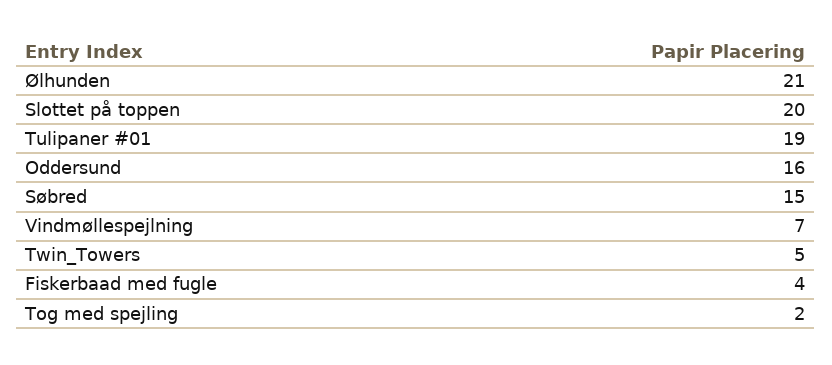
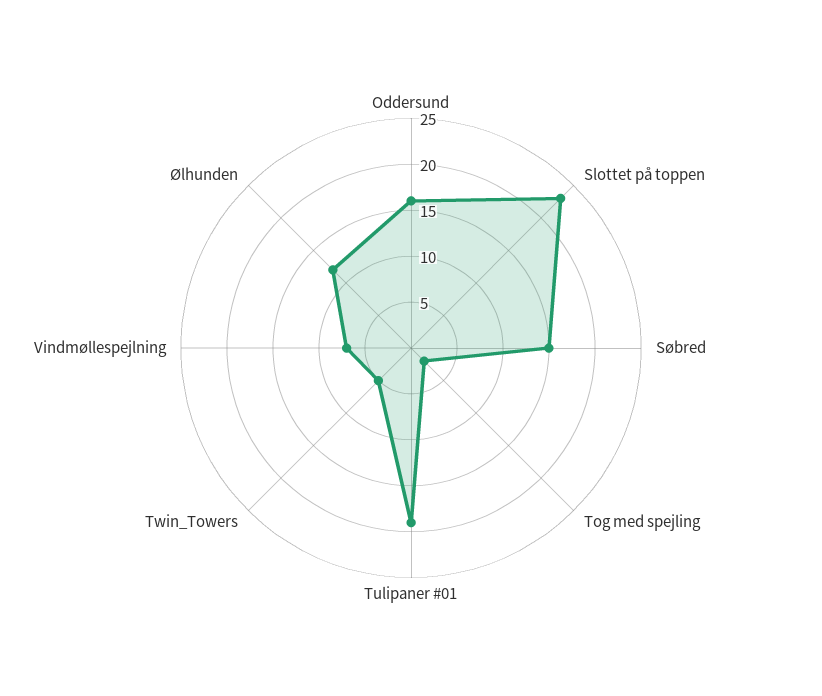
  {
-   "Ølhunden": 21,
+   "Ølhunden": 12,
-   "Slottet på toppen": 20,
+   "Slottet på toppen": 23,
    "Tulipaner #01": 19,
    "Oddersund": 16,
    "Søbred": 15,
    "Vindmøllespejlning": 7,
    "Twin_Towers": 5,
-   "Fiskerbaad med fugle": 4,
    "Tog med spejling": 2
  }

